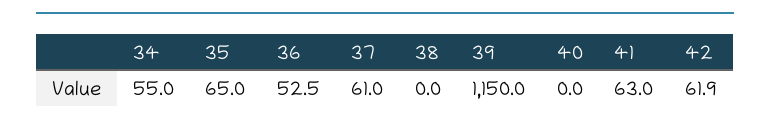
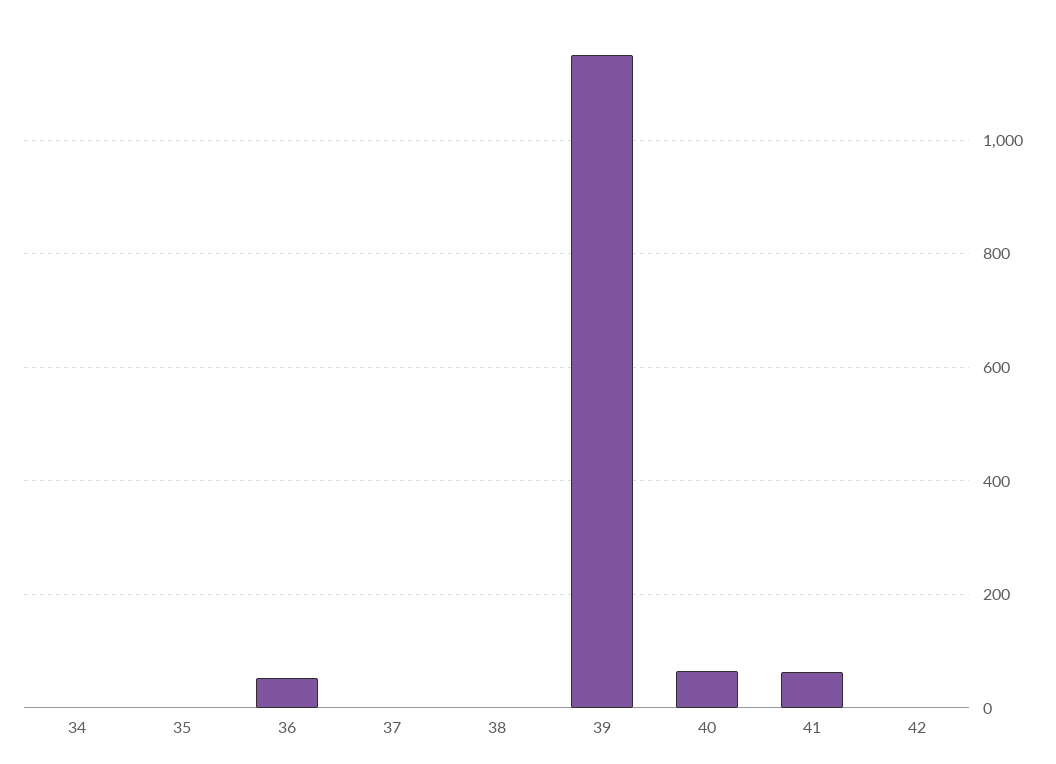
  {
-   "34": 55,
+   "34": 0,
-   "35": 65,
+   "35": 0,
    "36": 52.5,
-   "37": 61,
+   "37": 0,
    "38": 0,
    "39": 1150,
-   "40": 0,
+   "40": 60,
    "41": 63,
-   "42": 61.9
+   "42": 0
  }

